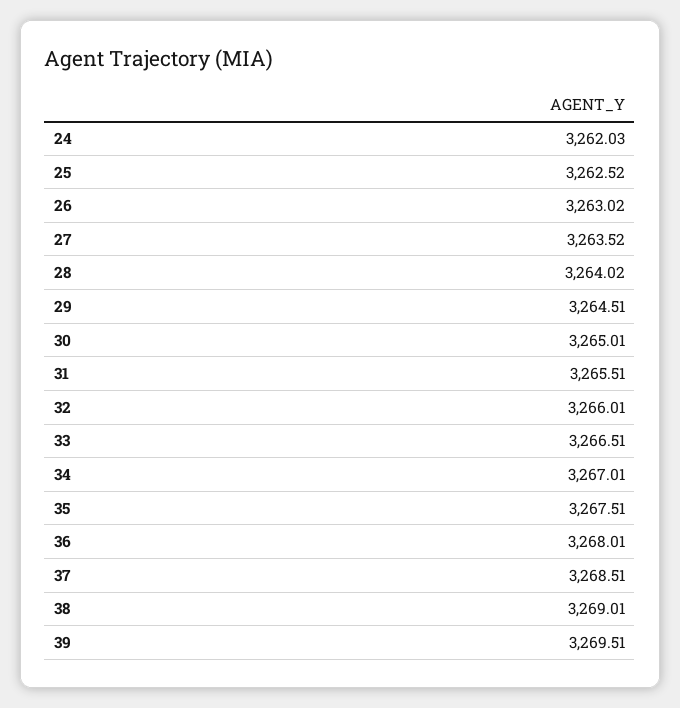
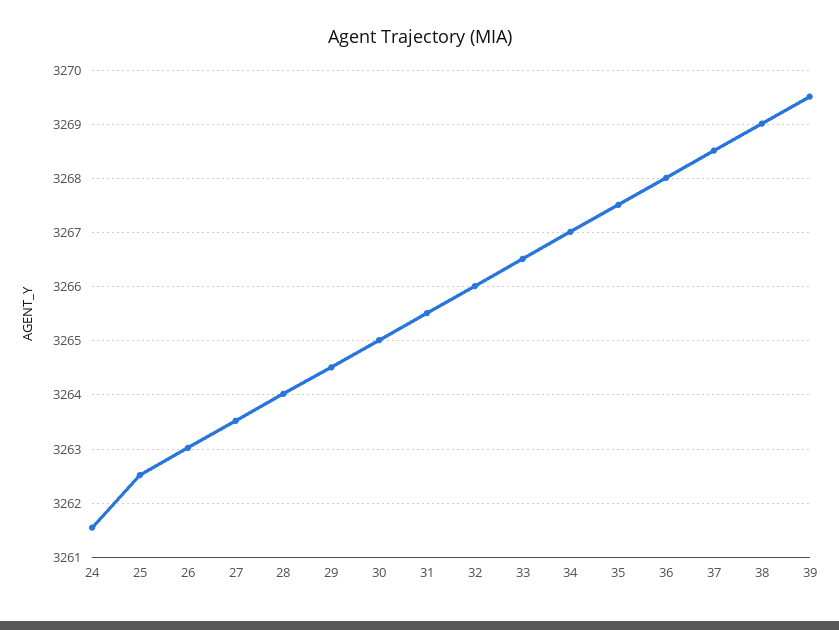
  {
-   "24": 3262.03,
+   "24": 3261.6,
    "25": 3262.52,
    "26": 3263.02,
    "27": 3263.52,
    "28": 3264.02,
    "29": 3264.51,
    "30": 3265.01,
    "31": 3265.51,
    "32": 3266.01,
    "33": 3266.51,
    "34": 3267.01,
    "35": 3267.51,
    "36": 3268.01,
    "37": 3268.51,
    "38": 3269.01,
    "39": 3269.51
  }

